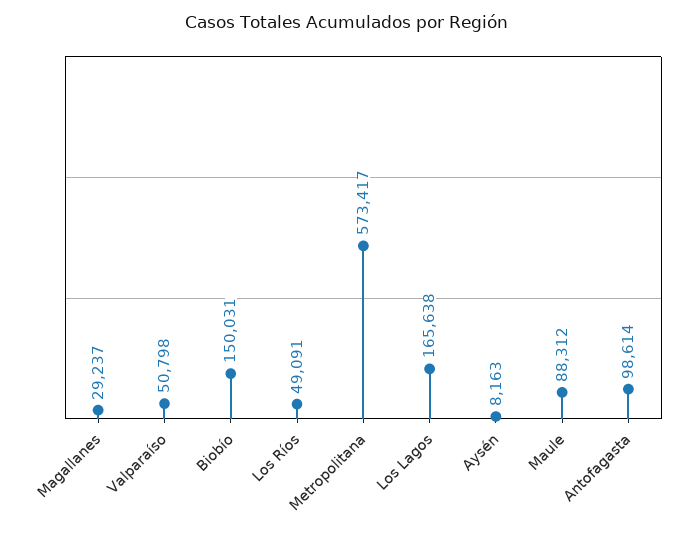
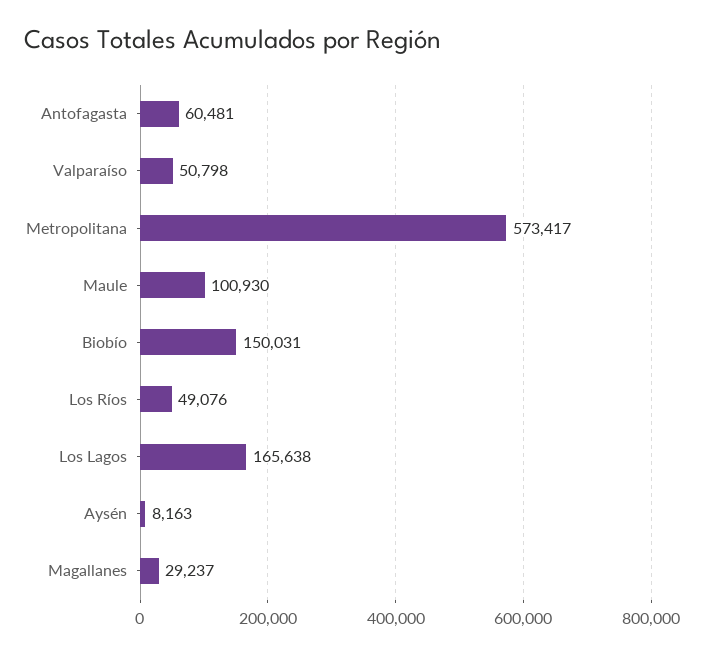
  {
    "Magallanes": 29237,
    "Valparaíso": 50798,
    "Biobío": 150031,
-   "Los Ríos": 49091,
+   "Los Ríos": 49076,
    "Metropolitana": 573417,
    "Los Lagos": 165638,
    "Aysén": 8163,
-   "Maule": 88312,
+   "Maule": 100930,
-   "Antofagasta": 98614
+   "Antofagasta": 60481
  }

